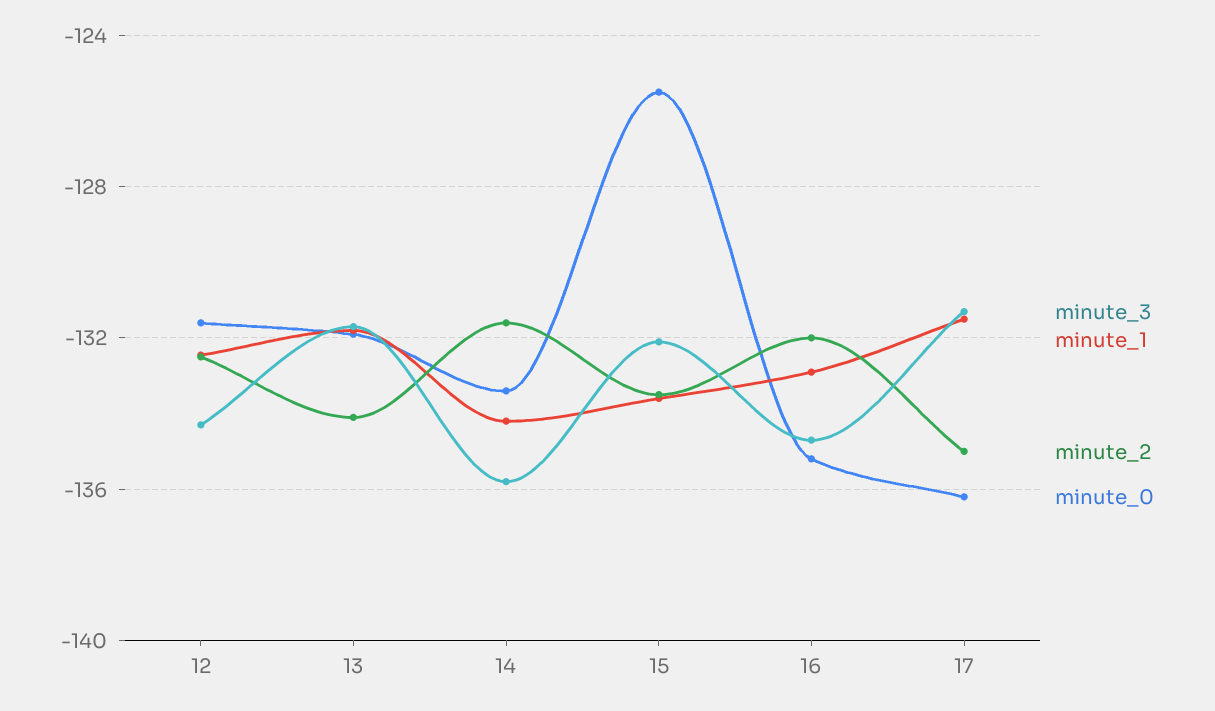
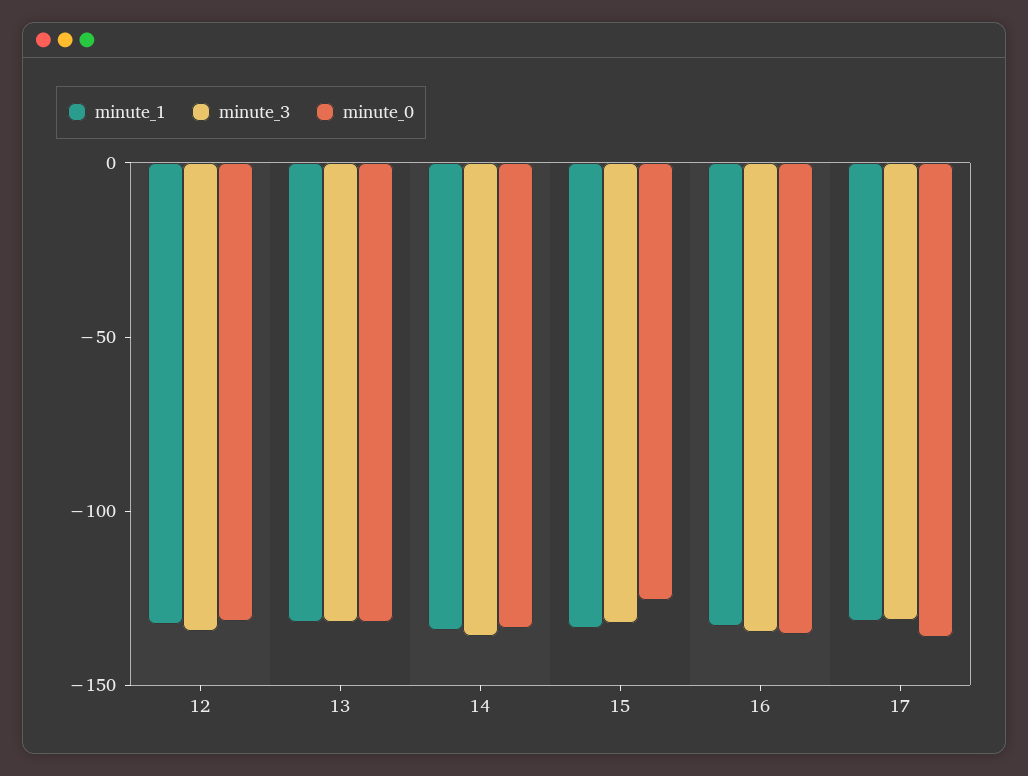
  {
    "minute_3": {
      "12": -134.5,
      "13": -131.5,
      "14": -136,
      "15": -132,
      "16": -134.5,
      "17": -131.5
    },
    "minute_1": {
      "12": -132.5,
      "13": -132,
      "14": -134,
      "15": -133.5,
      "16": -133,
      "17": -131.5
    },
-   "minute_2": {
-     "12": -132.5,
-     "13": -134,
-     "14": -131.5,
-     "15": -133.5,
-     "16": -132,
-     "17": -135
-   },
    "minute_0": {
      "12": -131.5,
      "13": -132,
      "14": -133.5,
      "15": -125.5,
      "16": -135,
      "17": -136
    }
  }

